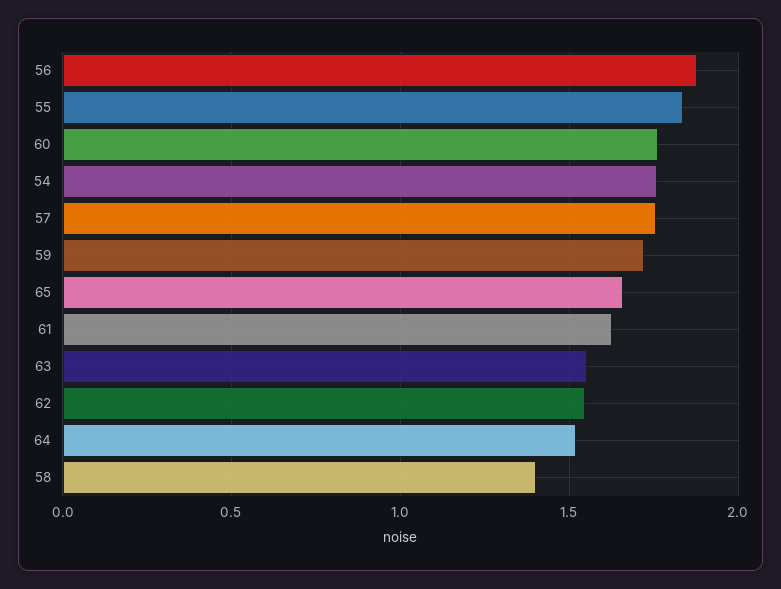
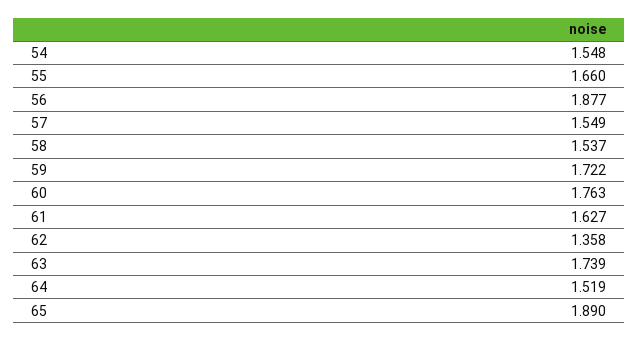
  {
    "56": 1.877,
-   "55": 1.85,
+   "55": 1.66,
    "60": 1.763,
-   "54": 1.75,
+   "54": 1.548,
-   "57": 1.75,
+   "57": 1.549,
    "59": 1.722,
-   "65": 1.65,
+   "65": 1.89,
    "61": 1.627,
-   "63": 1.55,
+   "63": 1.739,
-   "62": 1.55,
+   "62": 1.358,
    "64": 1.519,
-   "58": 1.4
+   "58": 1.537
  }

